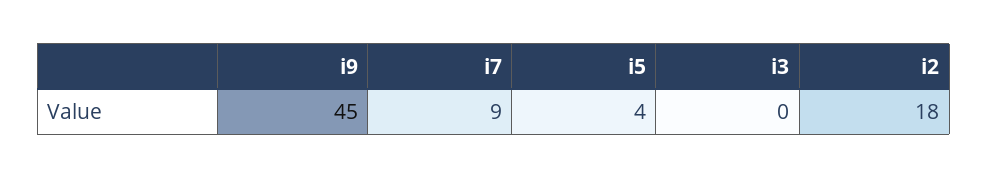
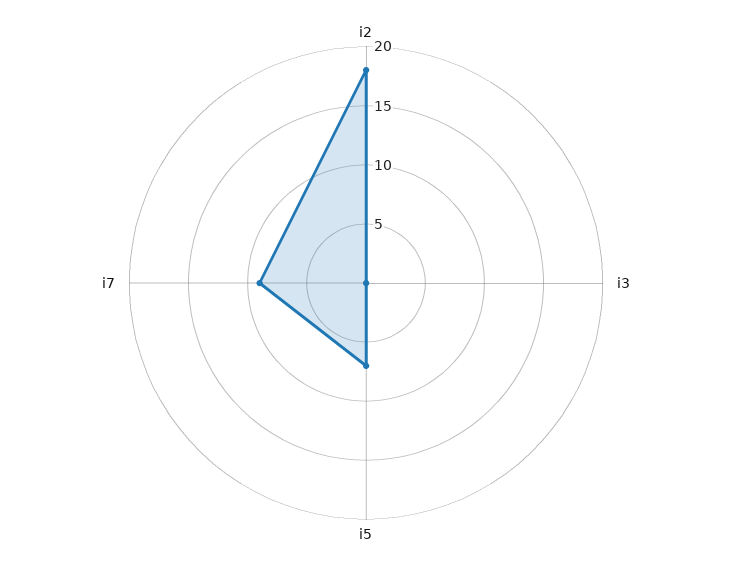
  {
-   "i9": 45,
    "i7": 9,
-   "i5": 4,
+   "i5": 7,
    "i3": 0,
    "i2": 18
  }

